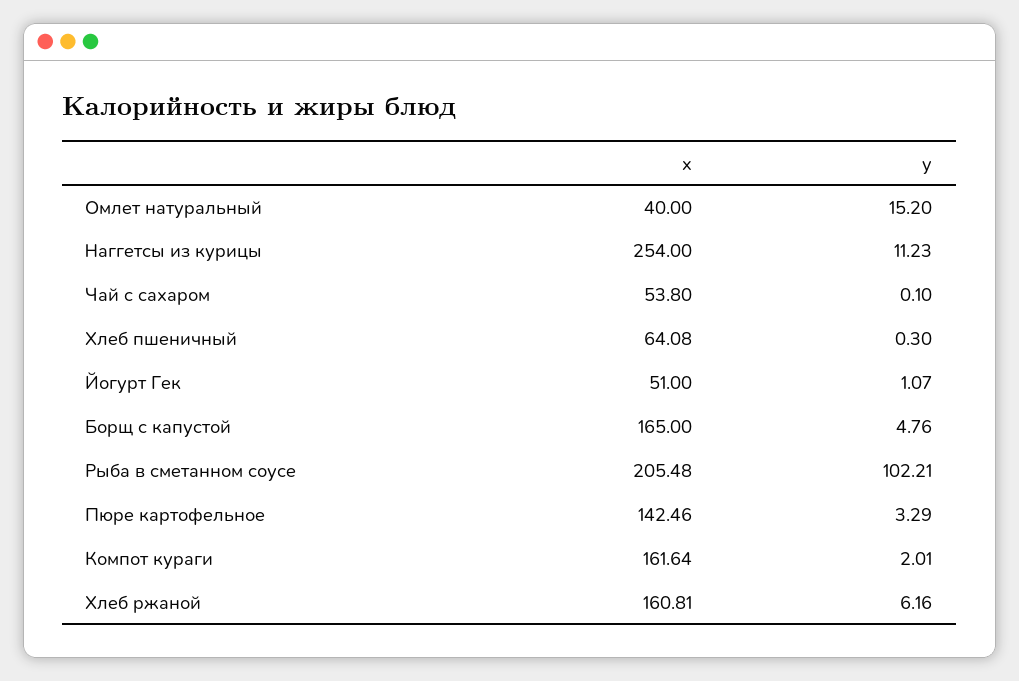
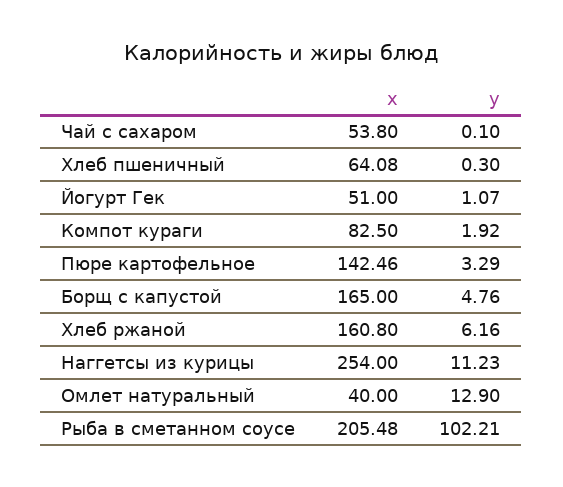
  {
    "x": {
      "Омлет натуральный": 40,
      "Наггетсы из курицы": 254,
      "Чай с сахаром": 53.8,
      "Хлеб пшеничный": 64.08,
      "Йогурт Гек": 51,
      "Борщ с капустой": 165,
      "Рыба в сметанном соусе": 205.48,
      "Пюре картофельное": 142.46,
-     "Компот кураги": 161.64,
+     "Компот кураги": 82.5,
-     "Хлеб ржаной": 160.81
+     "Хлеб ржаной": 160.8
    },
    "y": {
-     "Омлет натуральный": 15.2,
+     "Омлет натуральный": 12.9,
      "Наггетсы из курицы": 11.23,
      "Чай с сахаром": 0.1,
      "Хлеб пшеничный": 0.3,
      "Йогурт Гек": 1.07,
      "Борщ с капустой": 4.76,
      "Рыба в сметанном соусе": 102.21,
      "Пюре картофельное": 3.29,
-     "Компот кураги": 2.01,
+     "Компот кураги": 1.92,
      "Хлеб ржаной": 6.16
    }
  }

